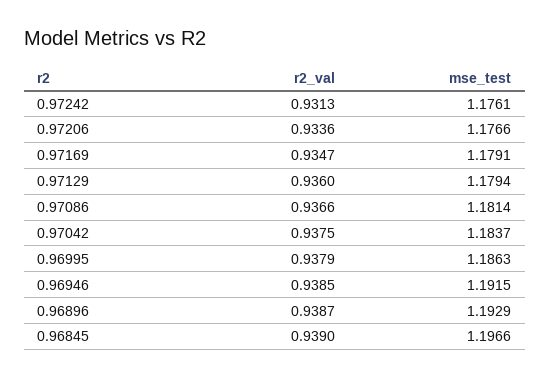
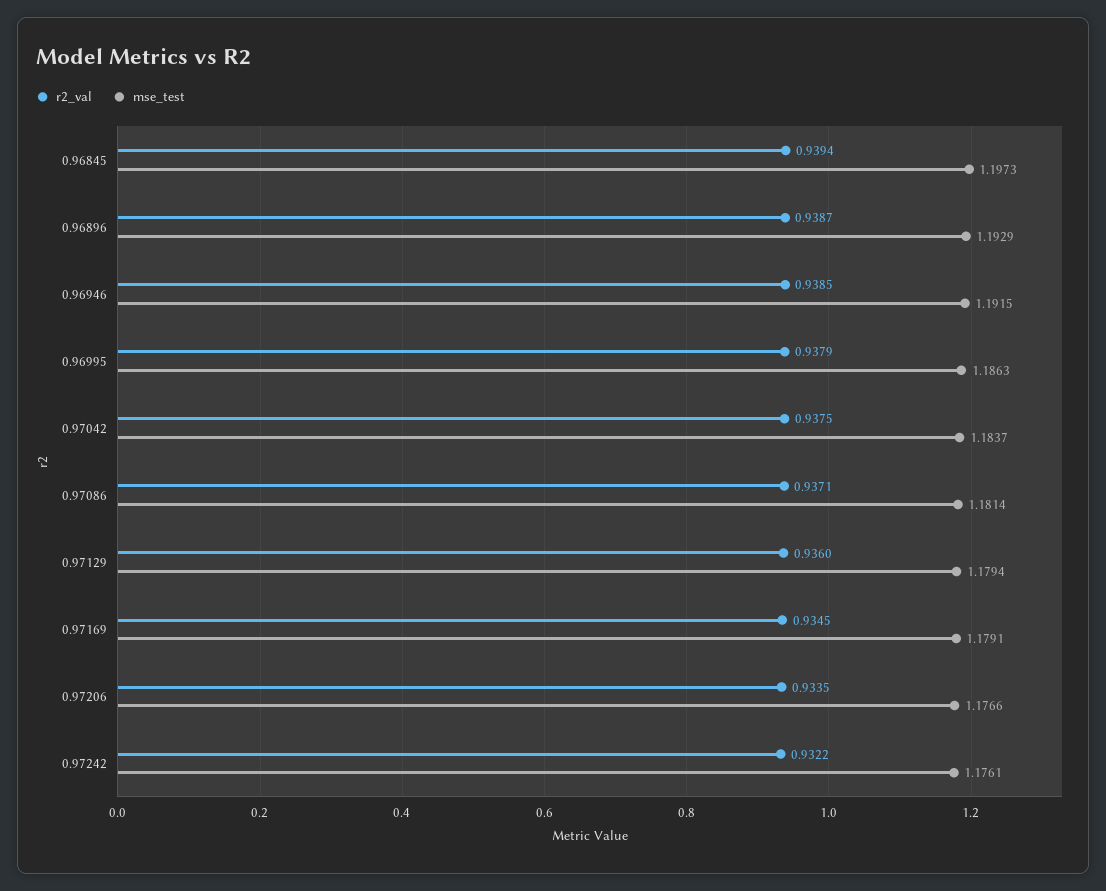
  {
    "r2_val": {
-     "0.97242": 0.9313,
+     "0.97242": 0.9322,
-     "0.97206": 0.9336,
+     "0.97206": 0.9335,
-     "0.97169": 0.9347,
+     "0.97169": 0.9345,
      "0.97129": 0.936,
-     "0.97086": 0.9366,
+     "0.97086": 0.9371,
      "0.97042": 0.9375,
      "0.96995": 0.9379,
      "0.96946": 0.9385,
      "0.96896": 0.9387,
-     "0.96845": 0.939
+     "0.96845": 0.9394
    },
    "mse_test": {
      "0.97242": 1.1761,
      "0.97206": 1.1766,
      "0.97169": 1.1791,
      "0.97129": 1.1794,
      "0.97086": 1.1814,
      "0.97042": 1.1837,
      "0.96995": 1.1863,
      "0.96946": 1.1915,
      "0.96896": 1.1929,
-     "0.96845": 1.1966
+     "0.96845": 1.1973
    }
  }

